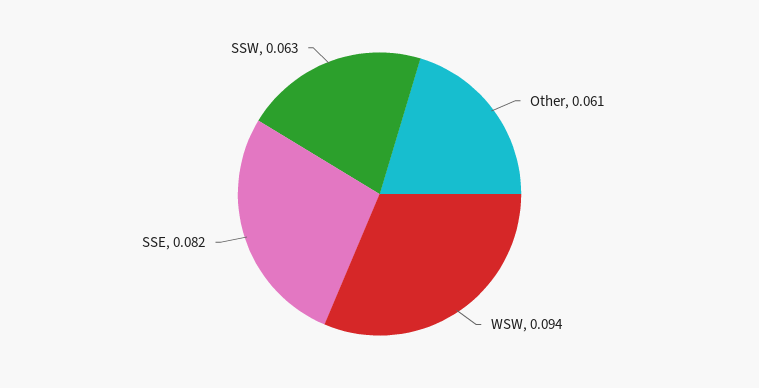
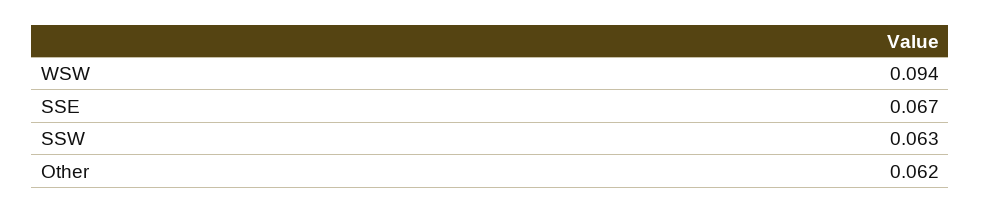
  {
-   "Other": 0.061,
+   "Other": 0.062,
    "WSW": 0.094,
-   "SSE": 0.082,
+   "SSE": 0.067,
    "SSW": 0.063
  }

